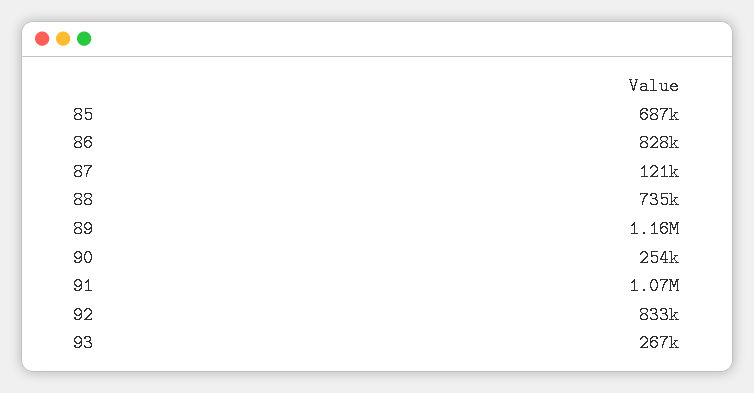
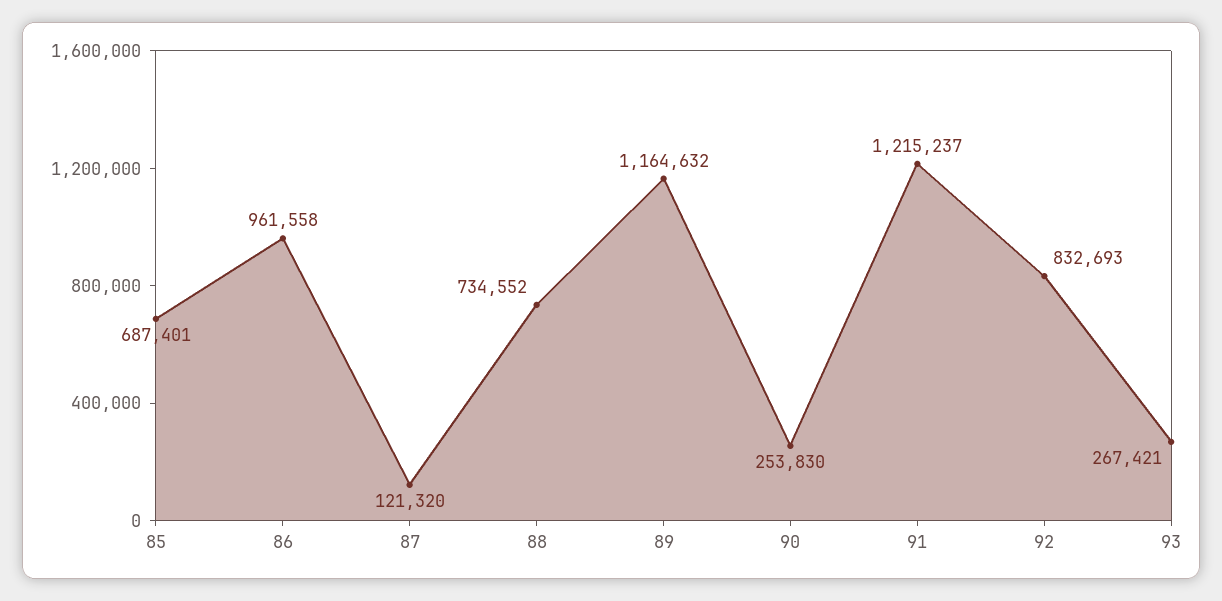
  {
    "85": 687401,
-   "86": 828000,
+   "86": 961558,
    "87": 121320,
    "88": 734552,
    "89": 1164632,
    "90": 253830,
-   "91": 1070000,
+   "91": 1215237,
    "92": 832693,
    "93": 267421
  }

